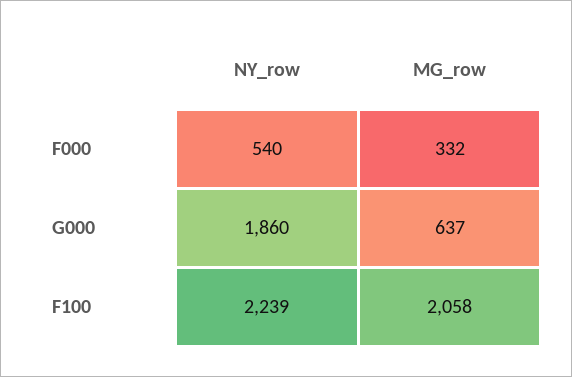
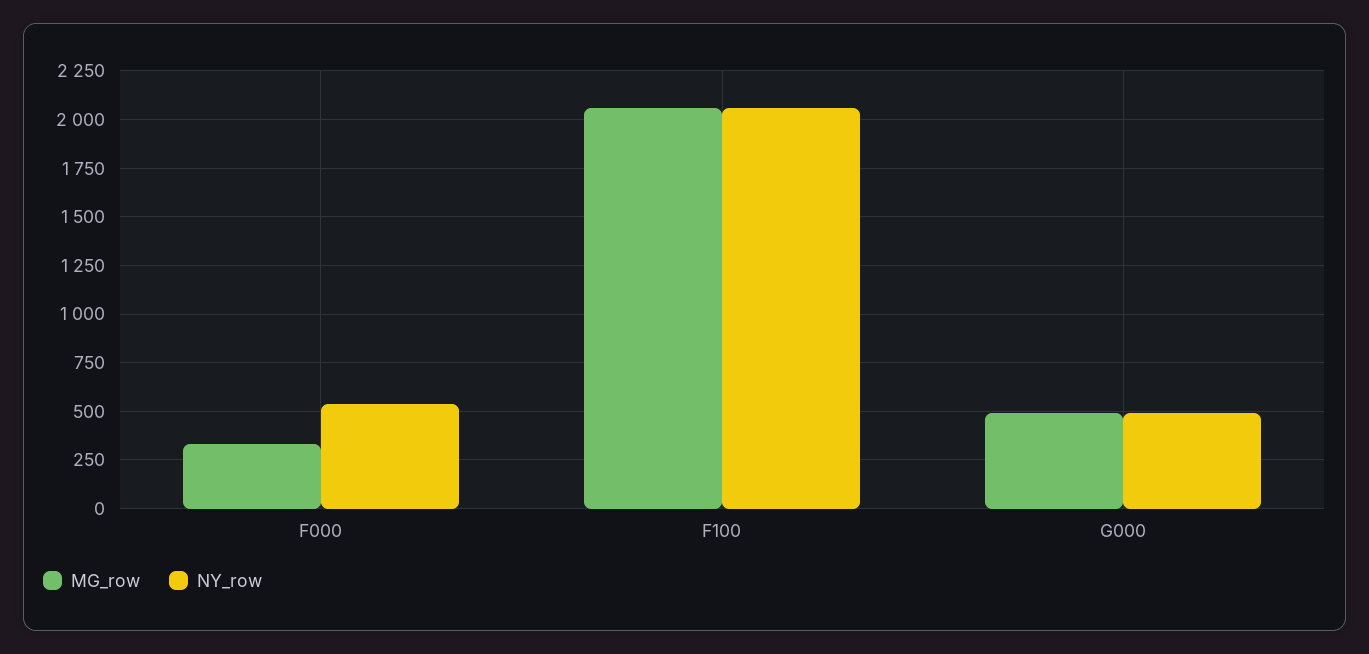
  {
    "NY_row": {
      "F000": 540,
-     "G000": 1860,
+     "G000": 500,
-     "F100": 2239
+     "F100": 2050
    },
    "MG_row": {
      "F000": 332,
-     "G000": 637,
+     "G000": 500,
      "F100": 2058
    }
  }

